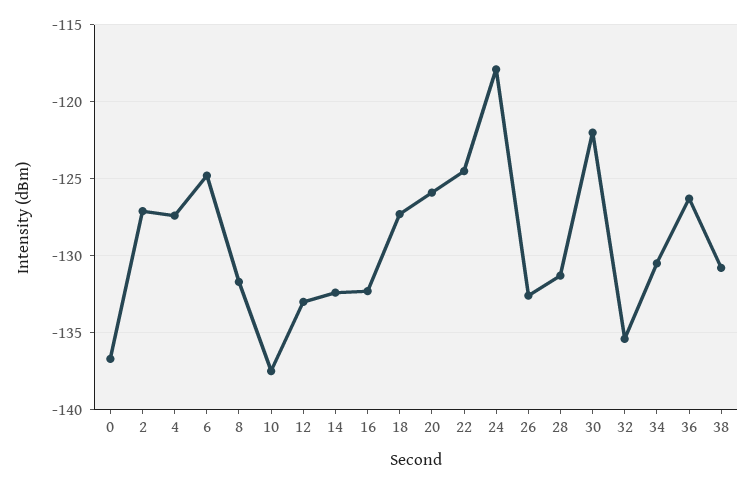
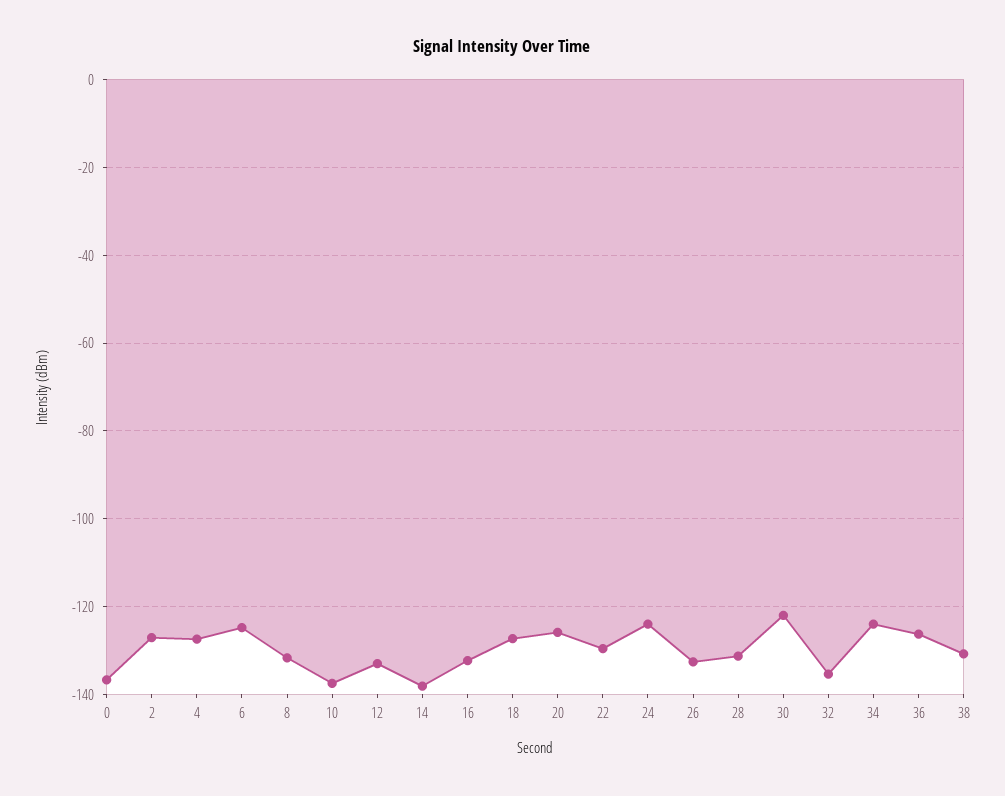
  {
    "0": -136.5,
    "2": -127,
    "4": -127.5,
    "6": -125,
    "8": -131.5,
    "10": -137.5,
    "12": -133,
-   "14": -132.5,
+   "14": -138,
    "16": -132.5,
    "18": -127.5,
    "20": -126,
-   "22": -124.5,
+   "22": -130,
-   "24": -118,
+   "24": -124,
    "26": -132.5,
    "28": -131.5,
    "30": -122,
    "32": -135.5,
-   "34": -130.5,
+   "34": -124,
    "36": -126.5,
    "38": -131
  }

